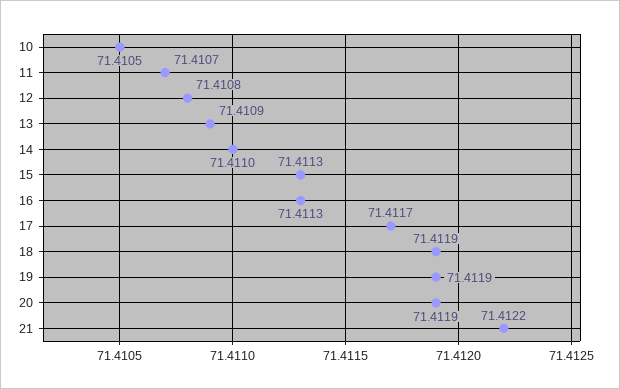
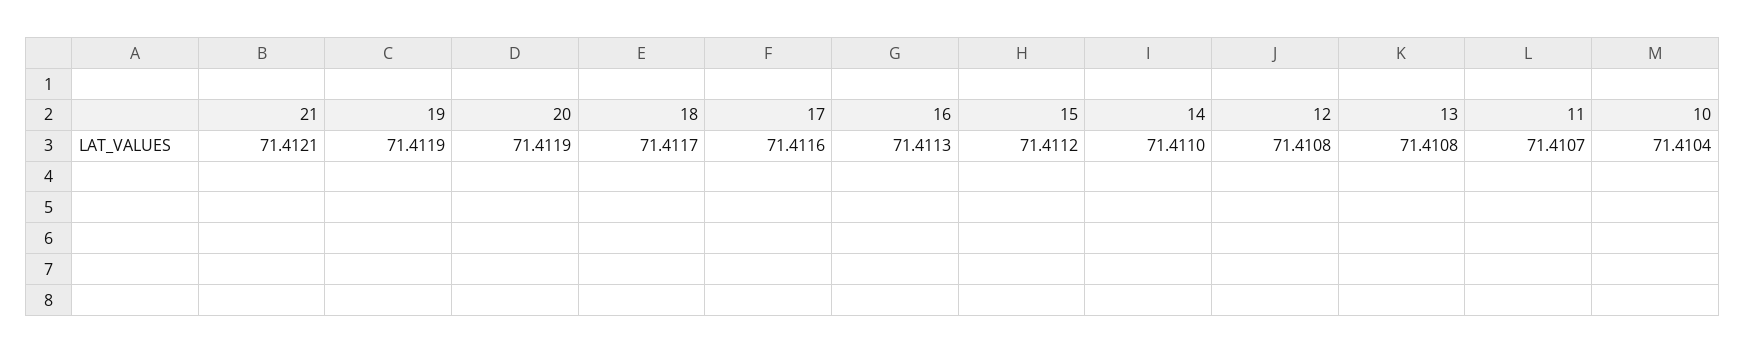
  {
-   "10": 71.4105,
+   "10": 71.4104,
    "11": 71.4107,
    "12": 71.4108,
-   "13": 71.4109,
+   "13": 71.4108,
    "14": 71.411,
-   "15": 71.4113,
+   "15": 71.4112,
    "16": 71.4113,
-   "17": 71.4117,
+   "17": 71.4116,
-   "18": 71.4119,
+   "18": 71.4117,
    "19": 71.4119,
    "20": 71.4119,
-   "21": 71.4122
+   "21": 71.4121
  }

